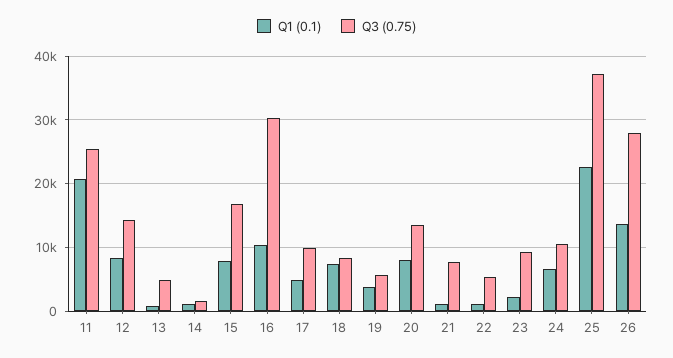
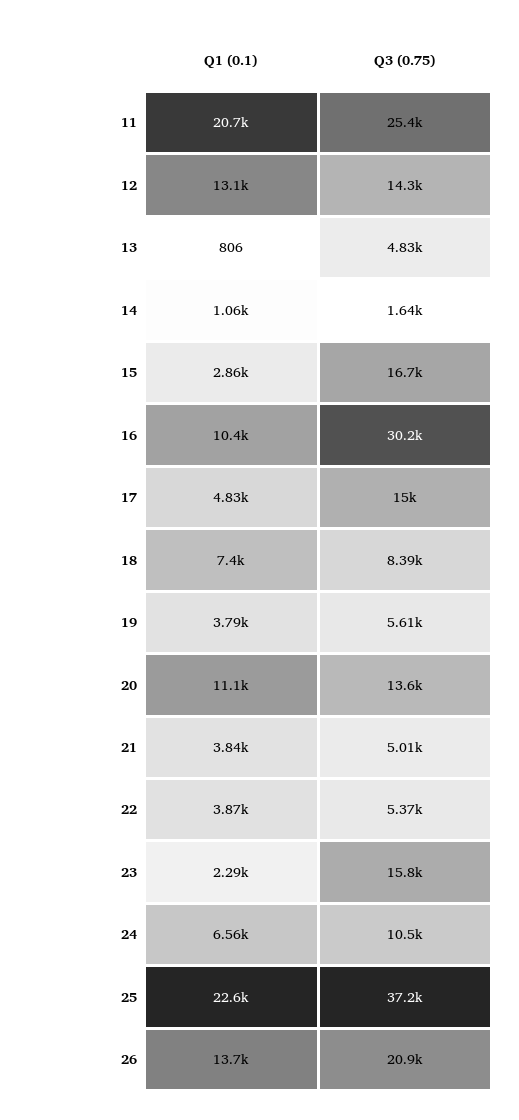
  {
    "Q1 (0.1)": {
      "11": 20700,
-     "12": 8000,
+     "12": 13100,
      "13": 806,
      "14": 1060,
-     "15": 8000,
+     "15": 2860,
      "16": 10400,
      "17": 4830,
      "18": 7400,
      "19": 3790,
-     "20": 8000,
+     "20": 11100,
-     "21": 1000,
+     "21": 3840,
-     "22": 1000,
+     "22": 3870,
      "23": 2290,
      "24": 6560,
      "25": 22600,
      "26": 13700
    },
    "Q3 (0.75)": {
      "11": 25400,
      "12": 14300,
      "13": 4830,
      "14": 1640,
      "15": 16700,
      "16": 30200,
-     "17": 10000,
+     "17": 15000,
      "18": 8390,
      "19": 5610,
      "20": 13600,
-     "21": 8000,
+     "21": 5010,
      "22": 5370,
-     "23": 9000,
+     "23": 15800,
      "24": 10500,
      "25": 37200,
-     "26": 28000
+     "26": 20900
    }
  }

